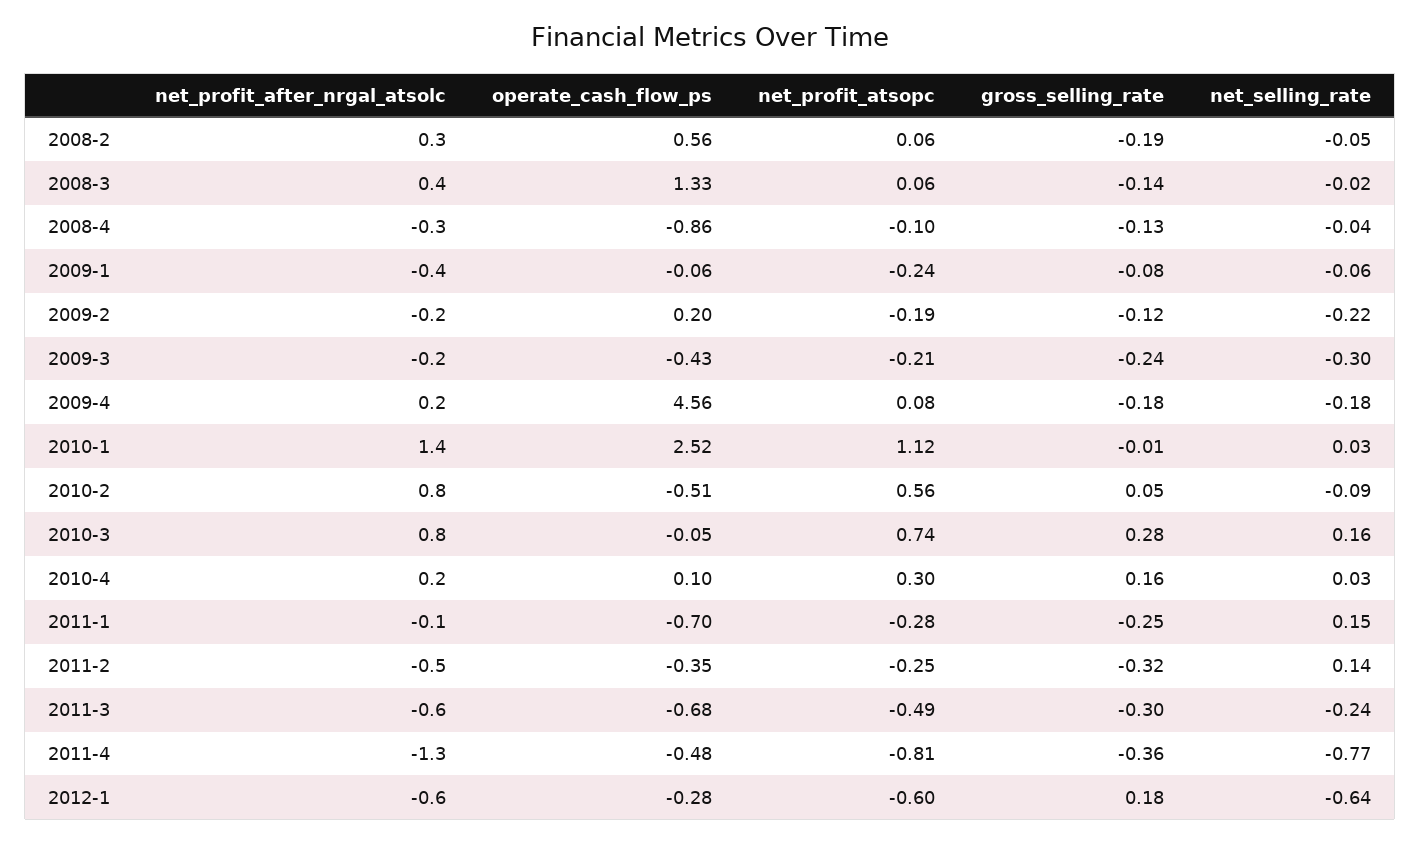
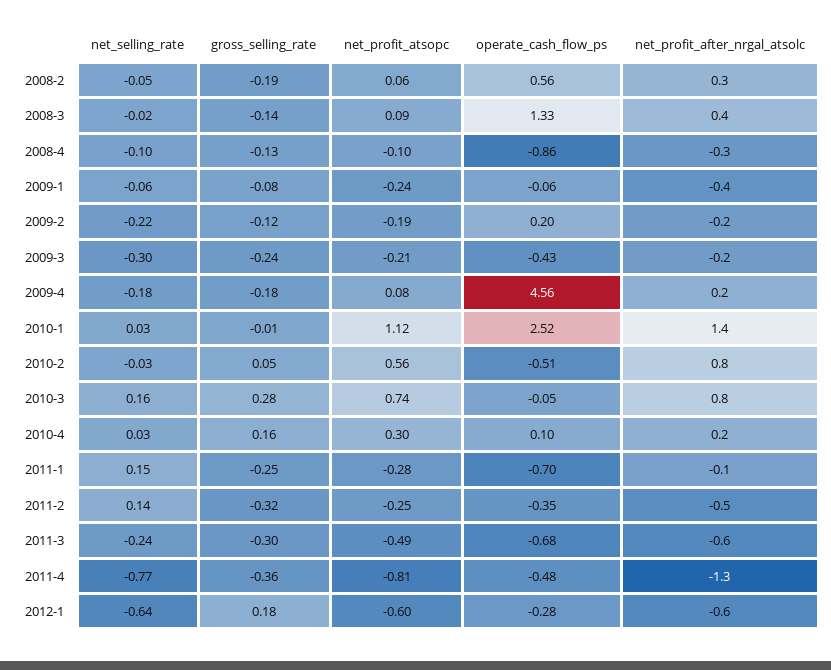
  {
    "net_profit_after_nrgal_atsolc": {
      "2008-2": 0.3,
      "2008-3": 0.4,
      "2008-4": -0.3,
      "2009-1": -0.4,
      "2009-2": -0.2,
      "2009-3": -0.2,
      "2009-4": 0.2,
      "2010-1": 1.4,
      "2010-2": 0.8,
      "2010-3": 0.8,
      "2010-4": 0.2,
      "2011-1": -0.1,
      "2011-2": -0.5,
      "2011-3": -0.6,
      "2011-4": -1.3,
      "2012-1": -0.6
    },
    "operate_cash_flow_ps": {
      "2008-2": 0.56,
      "2008-3": 1.33,
      "2008-4": -0.86,
      "2009-1": -0.06,
      "2009-2": 0.2,
      "2009-3": -0.43,
      "2009-4": 4.56,
      "2010-1": 2.52,
      "2010-2": -0.51,
      "2010-3": -0.05,
      "2010-4": 0.1,
      "2011-1": -0.7,
      "2011-2": -0.35,
      "2011-3": -0.68,
      "2011-4": -0.48,
      "2012-1": -0.28
    },
    "net_profit_atsopc": {
      "2008-2": 0.06,
-     "2008-3": 0.06,
+     "2008-3": 0.09,
      "2008-4": -0.1,
      "2009-1": -0.24,
      "2009-2": -0.19,
      "2009-3": -0.21,
      "2009-4": 0.08,
      "2010-1": 1.12,
      "2010-2": 0.56,
      "2010-3": 0.74,
      "2010-4": 0.3,
      "2011-1": -0.28,
      "2011-2": -0.25,
      "2011-3": -0.49,
      "2011-4": -0.81,
      "2012-1": -0.6
    },
    "gross_selling_rate": {
      "2008-2": -0.19,
      "2008-3": -0.14,
      "2008-4": -0.13,
      "2009-1": -0.08,
      "2009-2": -0.12,
      "2009-3": -0.24,
      "2009-4": -0.18,
      "2010-1": -0.01,
      "2010-2": 0.05,
      "2010-3": 0.28,
      "2010-4": 0.16,
      "2011-1": -0.25,
      "2011-2": -0.32,
      "2011-3": -0.3,
      "2011-4": -0.36,
      "2012-1": 0.18
    },
    "net_selling_rate": {
      "2008-2": -0.05,
      "2008-3": -0.02,
-     "2008-4": -0.04,
+     "2008-4": -0.1,
      "2009-1": -0.06,
      "2009-2": -0.22,
      "2009-3": -0.3,
      "2009-4": -0.18,
      "2010-1": 0.03,
-     "2010-2": -0.09,
+     "2010-2": -0.03,
      "2010-3": 0.16,
      "2010-4": 0.03,
      "2011-1": 0.15,
      "2011-2": 0.14,
      "2011-3": -0.24,
      "2011-4": -0.77,
      "2012-1": -0.64
    }
  }

